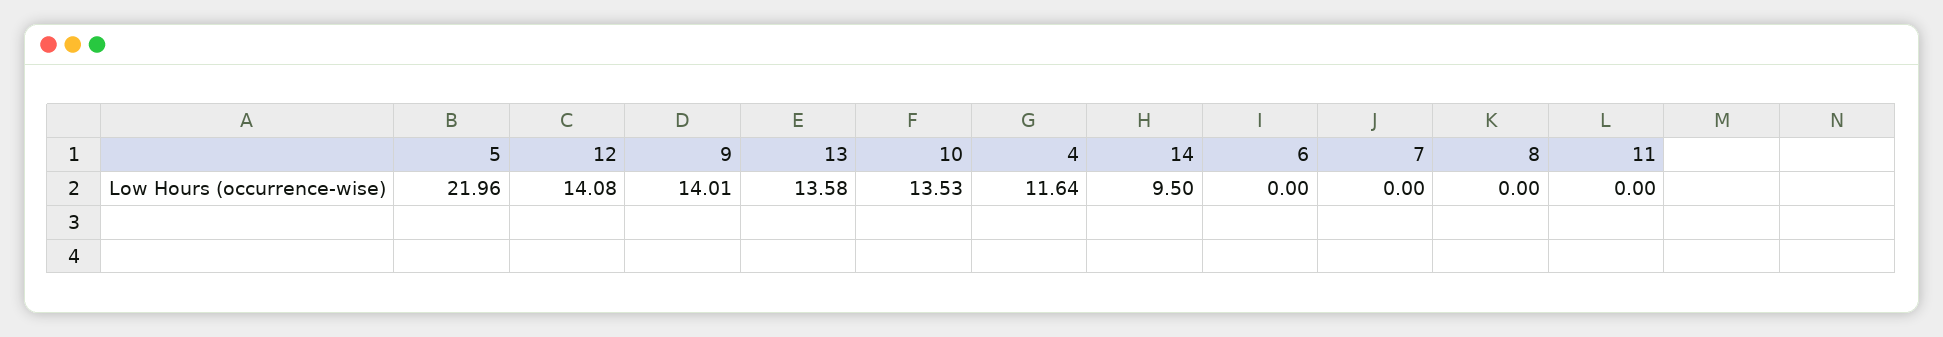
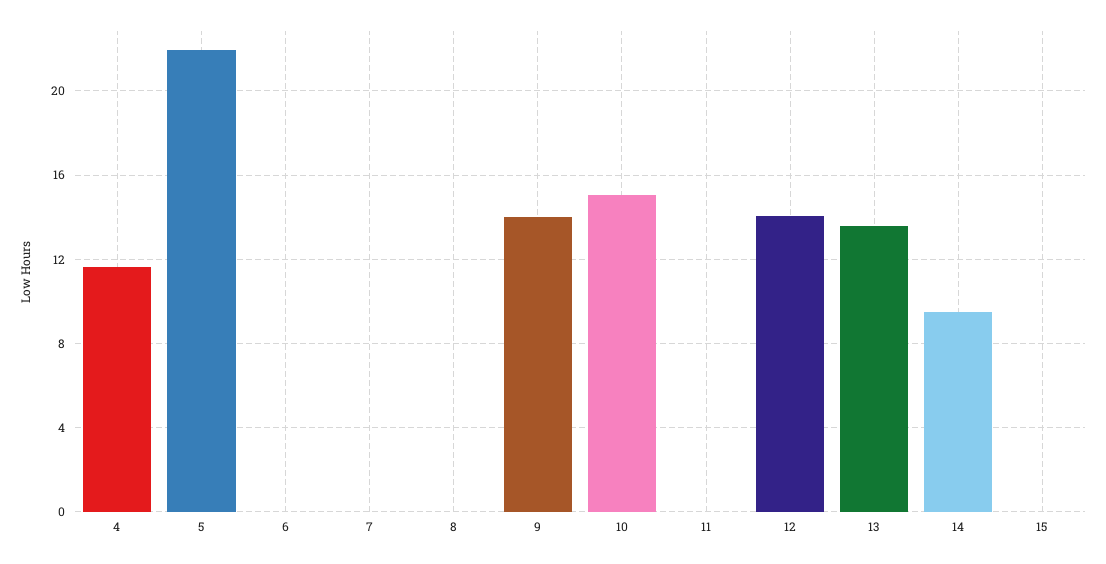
  {
    "5": 21.96,
    "12": 14.08,
    "9": 14.01,
    "13": 13.58,
-   "10": 13.53,
+   "10": 15,
    "4": 11.64,
    "14": 9.5,
    "6": 0,
    "7": 0,
    "8": 0,
-   "11": 0
+   "11": 0,
+   "15": 0
  }

